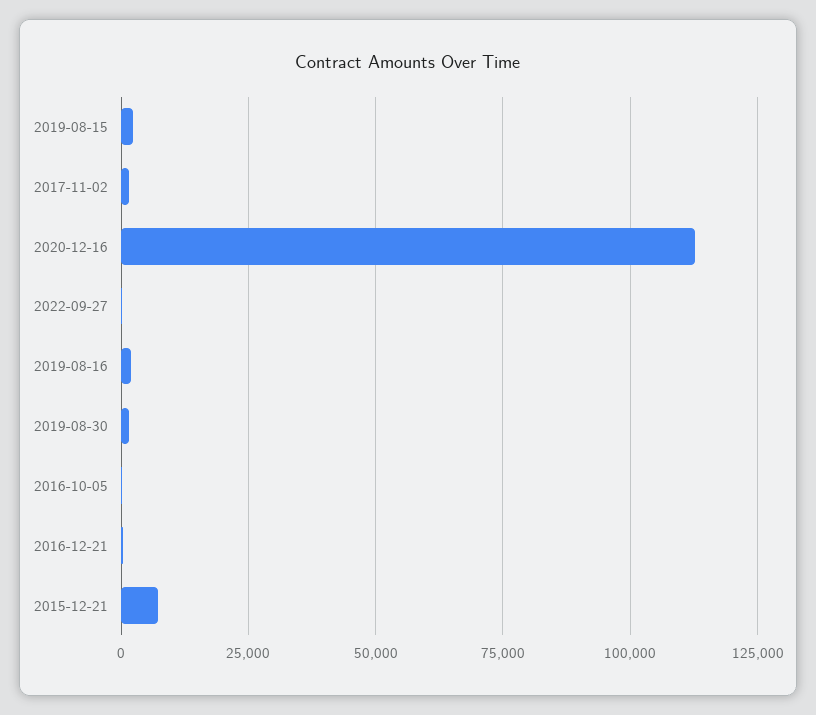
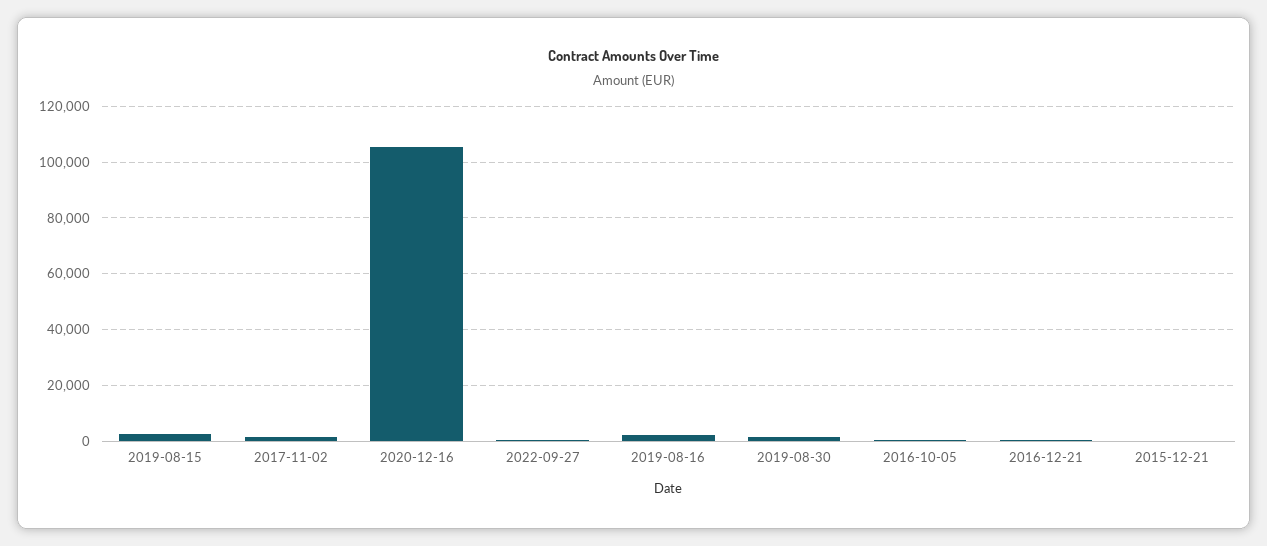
  {
    "2019-08-15": 2500,
    "2017-11-02": 2500,
-   "2020-12-16": 112500,
+   "2020-12-16": 105000,
    "2022-09-27": 0,
    "2019-08-16": 2500,
    "2019-08-30": 2500,
    "2016-10-05": 0,
    "2016-12-21": 0,
-   "2015-12-21": 7500
+   "2015-12-21": 0
  }

